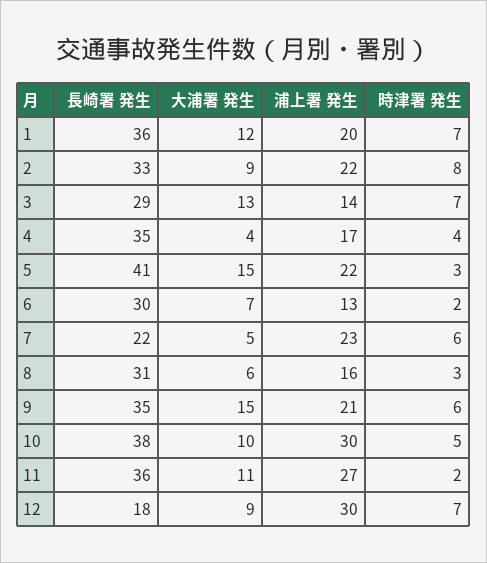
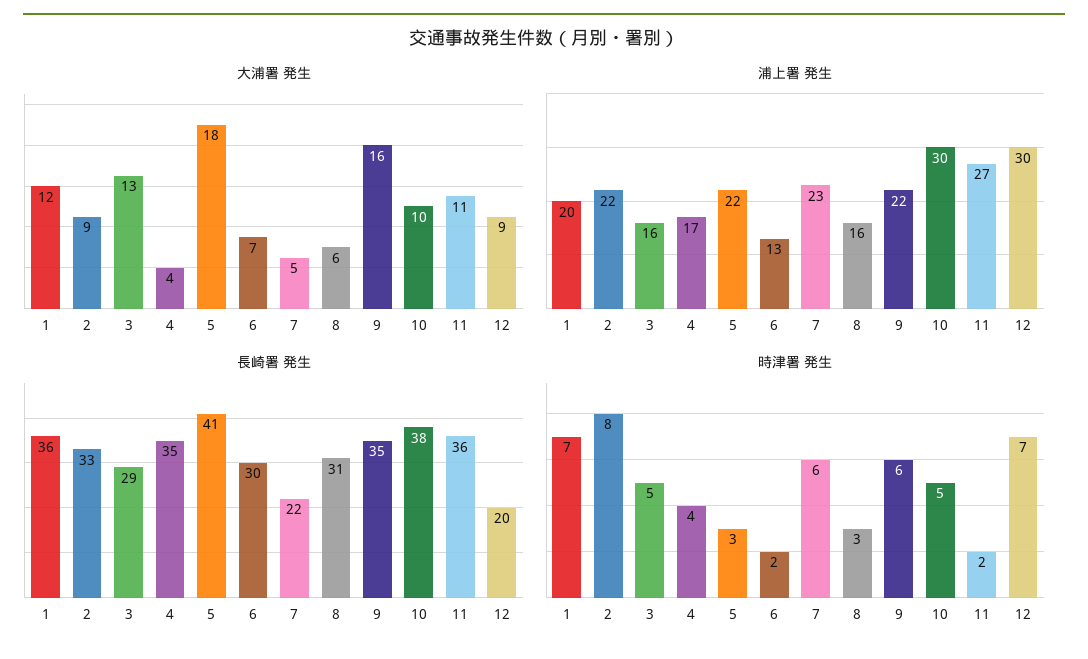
  {
    "長崎署 発生": {
      "1": 36,
      "2": 33,
      "3": 29,
      "4": 35,
      "5": 41,
      "6": 30,
      "7": 22,
      "8": 31,
      "9": 35,
      "10": 38,
      "11": 36,
-     "12": 18
+     "12": 20
    },
    "大浦署 発生": {
      "1": 12,
      "2": 9,
      "3": 13,
      "4": 4,
-     "5": 15,
+     "5": 18,
      "6": 7,
      "7": 5,
      "8": 6,
-     "9": 15,
+     "9": 16,
      "10": 10,
      "11": 11,
      "12": 9
    },
    "浦上署 発生": {
      "1": 20,
      "2": 22,
-     "3": 14,
+     "3": 16,
      "4": 17,
      "5": 22,
      "6": 13,
      "7": 23,
      "8": 16,
-     "9": 21,
+     "9": 22,
      "10": 30,
      "11": 27,
      "12": 30
    },
    "時津署 発生": {
      "1": 7,
      "2": 8,
-     "3": 7,
+     "3": 5,
      "4": 4,
      "5": 3,
      "6": 2,
      "7": 6,
      "8": 3,
      "9": 6,
      "10": 5,
      "11": 2,
      "12": 7
    }
  }

